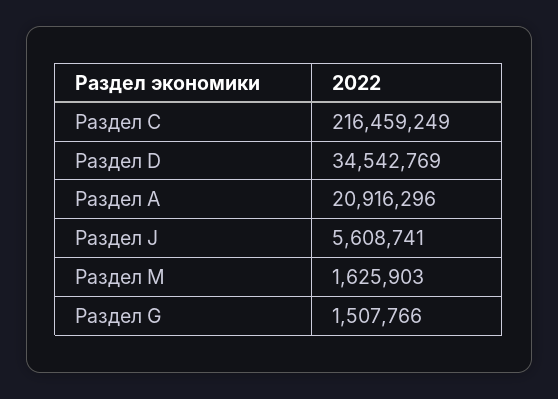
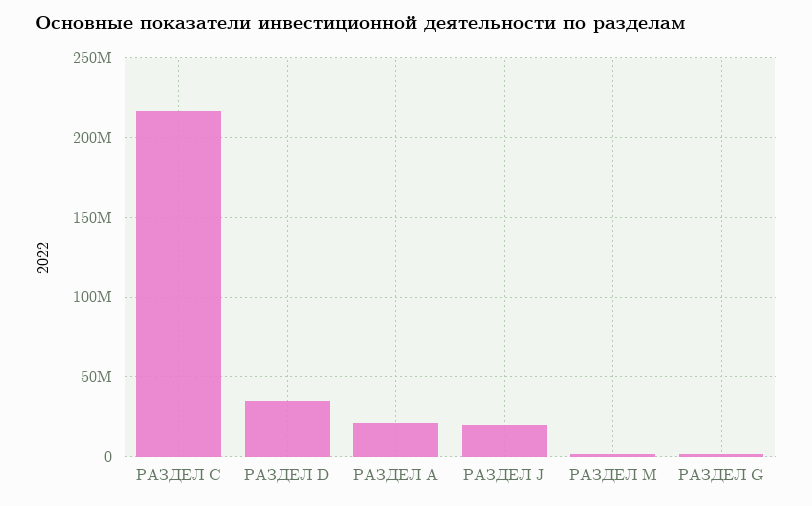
  {
    "Раздел C": 216459249,
    "Раздел D": 34542769,
    "Раздел А": 20916296,
-   "Раздел J": 5608741,
+   "Раздел J": 20000000,
    "Раздел M": 1625903,
    "Раздел G": 1507766
  }

